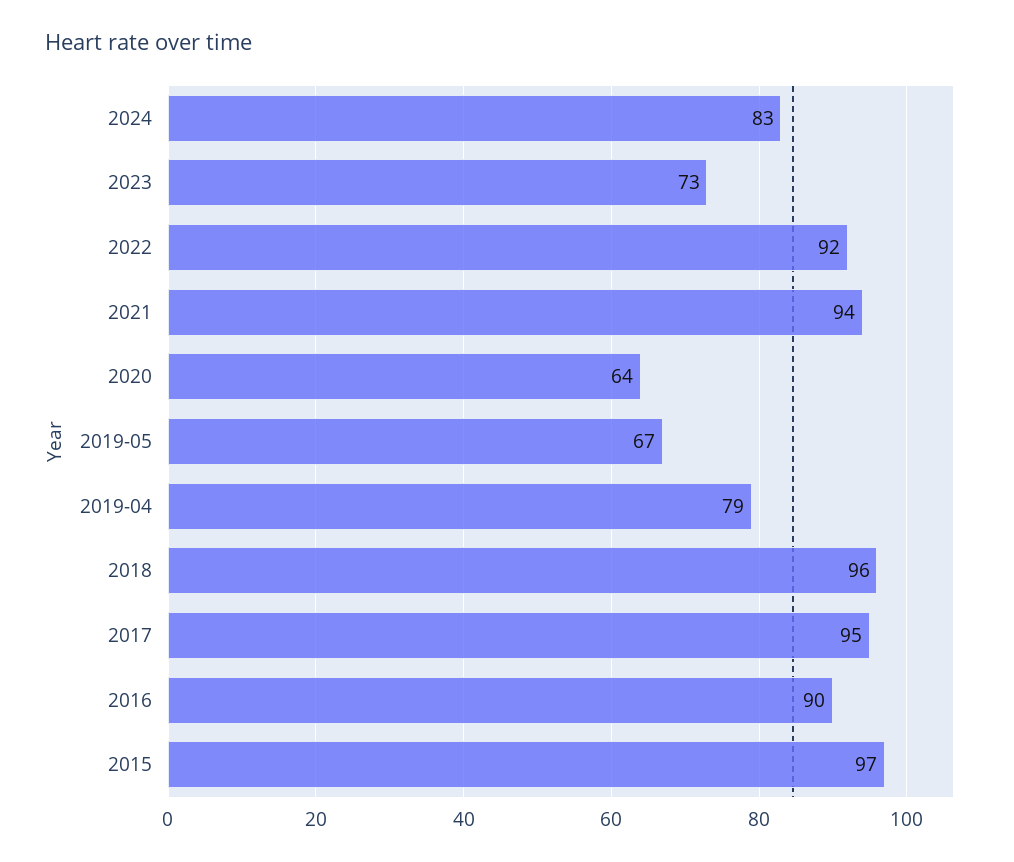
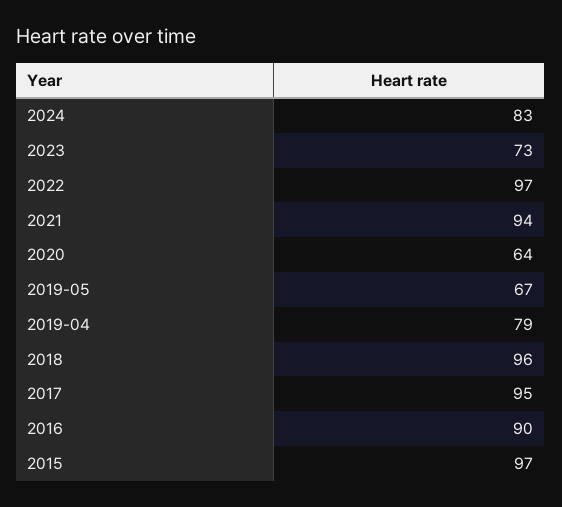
  {
    "2024": 83,
    "2023": 73,
-   "2022": 92,
+   "2022": 97,
    "2021": 94,
    "2020": 64,
    "2019-05": 67,
    "2019-04": 79,
    "2018": 96,
    "2017": 95,
    "2016": 90,
    "2015": 97
  }

